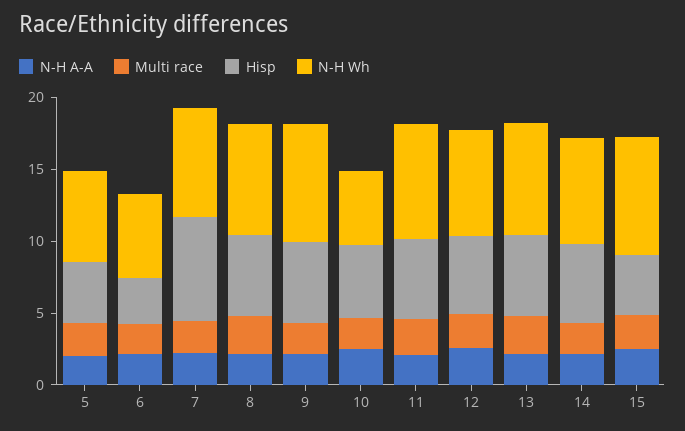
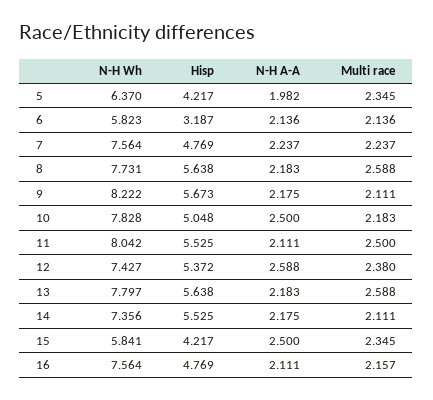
  {
    "N-H A-A": {
      "5": 1.982,
      "6": 2.136,
      "7": 2.237,
      "8": 2.183,
      "9": 2.175,
      "10": 2.5,
      "11": 2.111,
      "12": 2.588,
      "13": 2.183,
      "14": 2.175,
-     "15": 2.5
+     "15": 2.5,
+     "16": 2.111
    },
    "Multi race": {
      "5": 2.345,
      "6": 2.136,
      "7": 2.237,
      "8": 2.588,
      "9": 2.111,
      "10": 2.183,
      "11": 2.5,
      "12": 2.38,
      "13": 2.588,
      "14": 2.111,
-     "15": 2.345
+     "15": 2.345,
+     "16": 2.157
    },
    "Hisp": {
      "5": 4.217,
      "6": 3.187,
-     "7": 7,
+     "7": 4.769,
      "8": 5.638,
      "9": 5.673,
      "10": 5.048,
      "11": 5.525,
      "12": 5.372,
      "13": 5.638,
      "14": 5.525,
-     "15": 4.217
+     "15": 4.217,
+     "16": 4.769
    },
    "N-H Wh": {
      "5": 6.37,
      "6": 5.823,
      "7": 7.564,
      "8": 7.731,
      "9": 8.222,
-     "10": 5,
+     "10": 7.828,
      "11": 8.042,
      "12": 7.427,
      "13": 7.797,
      "14": 7.356,
-     "15": 8
+     "15": 5.841,
+     "16": 7.564
    }
  }

